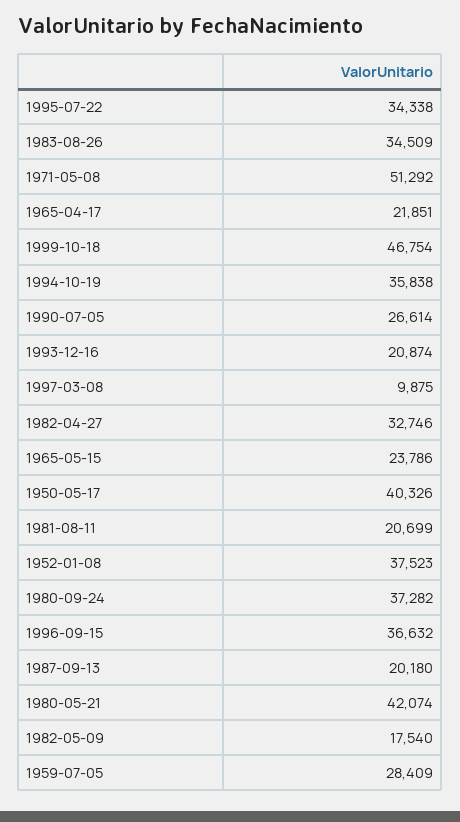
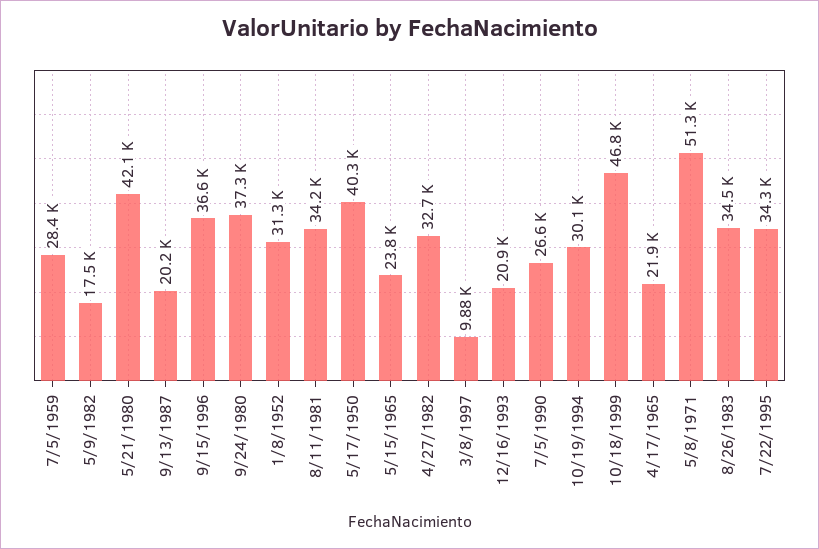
  {
    "1995-07-22": 34338,
    "1983-08-26": 34509,
    "1971-05-08": 51292,
    "1965-04-17": 21851,
    "1999-10-18": 46754,
-   "1994-10-19": 35838,
+   "1994-10-19": 30100,
    "1990-07-05": 26614,
    "1993-12-16": 20874,
    "1997-03-08": 9875,
    "1982-04-27": 32746,
    "1965-05-15": 23786,
    "1950-05-17": 40326,
-   "1981-08-11": 20699,
+   "1981-08-11": 34200,
-   "1952-01-08": 37523,
+   "1952-01-08": 31300,
    "1980-09-24": 37282,
    "1996-09-15": 36632,
    "1987-09-13": 20180,
    "1980-05-21": 42074,
    "1982-05-09": 17540,
    "1959-07-05": 28409
  }

